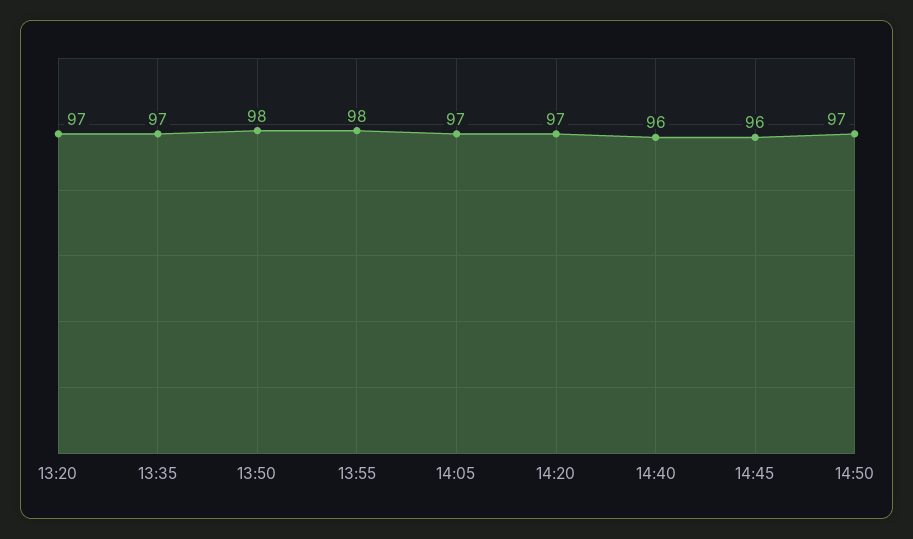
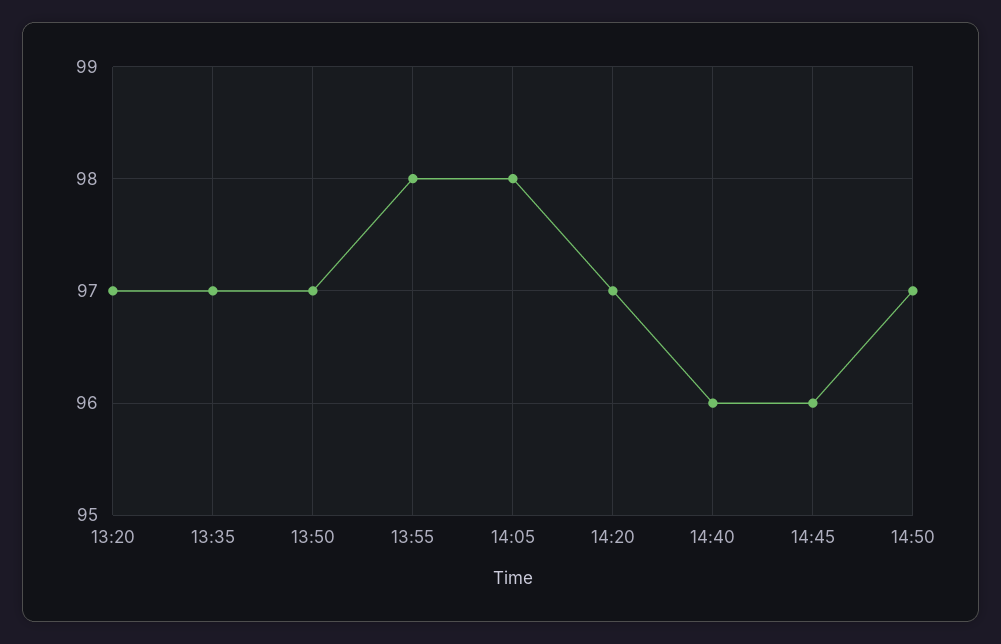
  {
    "13:20": 97,
    "13:35": 97,
-   "13:50": 98,
+   "13:50": 97,
    "13:55": 98,
-   "14:05": 97,
+   "14:05": 98,
    "14:20": 97,
    "14:40": 96,
    "14:45": 96,
    "14:50": 97
  }

